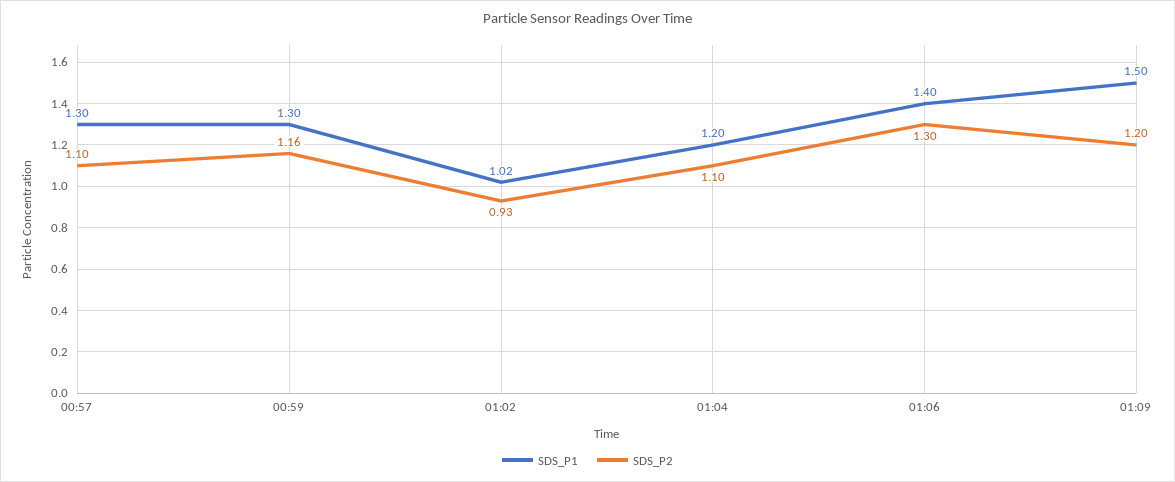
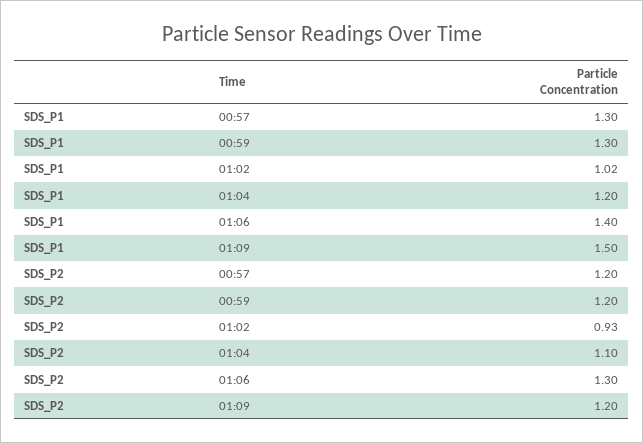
  {
    "SDS_P1": {
      "00:57": 1.3,
      "00:59": 1.3,
      "01:02": 1.02,
      "01:04": 1.2,
      "01:06": 1.4,
      "01:09": 1.5
    },
    "SDS_P2": {
-     "00:57": 1.1,
+     "00:57": 1.2,
-     "00:59": 1.16,
+     "00:59": 1.2,
      "01:02": 0.93,
      "01:04": 1.1,
      "01:06": 1.3,
      "01:09": 1.2
    }
  }

